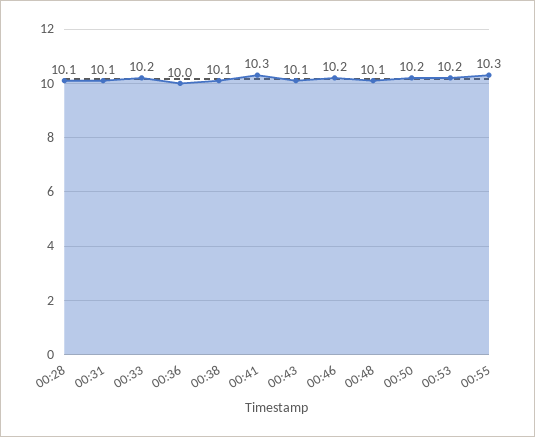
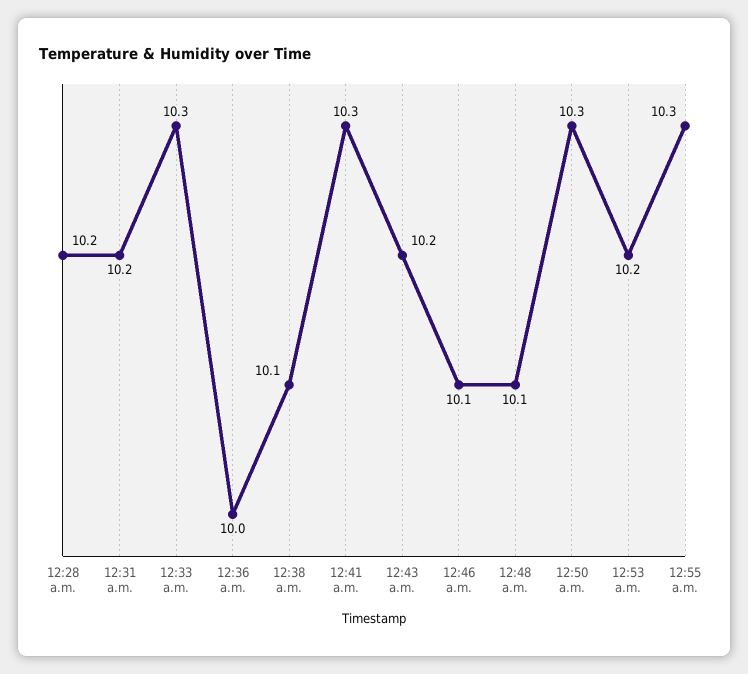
  {
-   "00:28": 10.1,
+   "00:28": 10.2,
-   "00:31": 10.1,
+   "00:31": 10.2,
-   "00:33": 10.2,
+   "00:33": 10.3,
    "00:36": 10,
    "00:38": 10.1,
    "00:41": 10.3,
-   "00:43": 10.1,
+   "00:43": 10.2,
-   "00:46": 10.2,
+   "00:46": 10.1,
    "00:48": 10.1,
-   "00:50": 10.2,
+   "00:50": 10.3,
    "00:53": 10.2,
    "00:55": 10.3
  }

